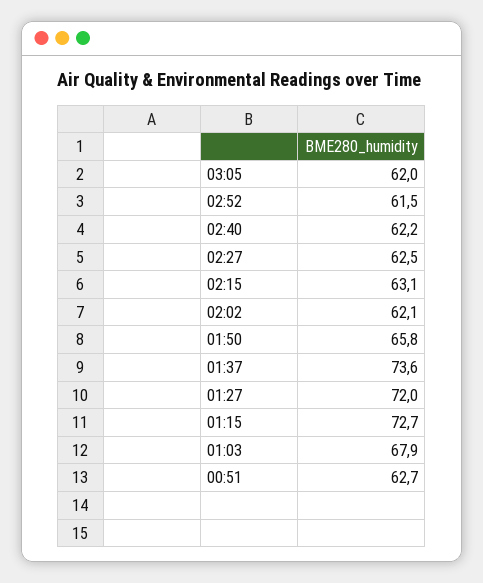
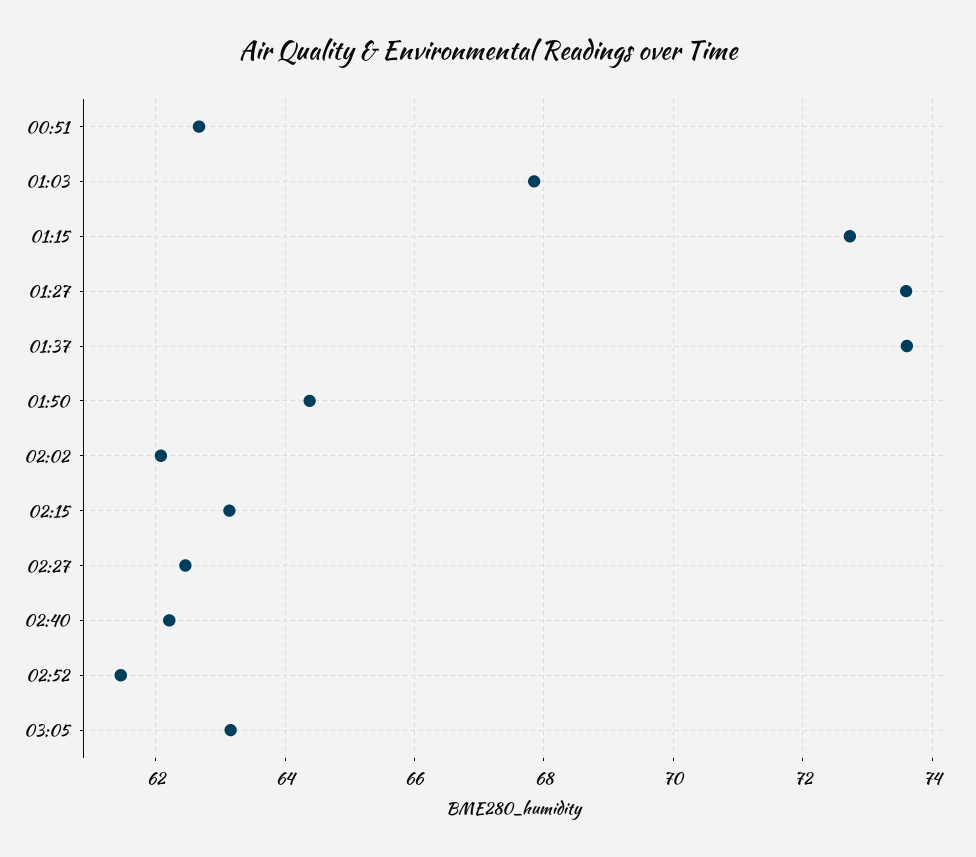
  {
-   "03:05": 62,
+   "03:05": 63.2,
    "02:52": 61.5,
    "02:40": 62.2,
    "02:27": 62.5,
    "02:15": 63.1,
    "02:02": 62.1,
-   "01:50": 65.8,
+   "01:50": 64.4,
    "01:37": 73.6,
-   "01:27": 72,
+   "01:27": 73.6,
    "01:15": 72.7,
    "01:03": 67.9,
    "00:51": 62.7
  }

